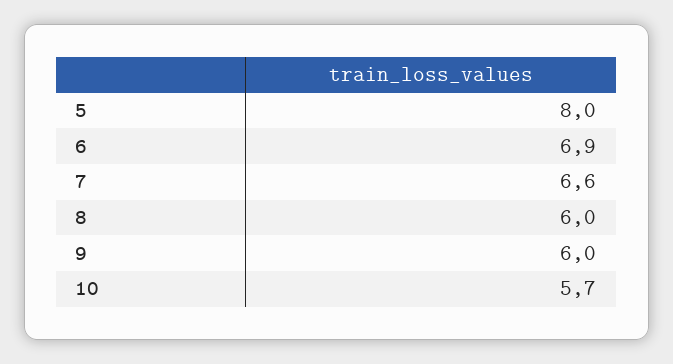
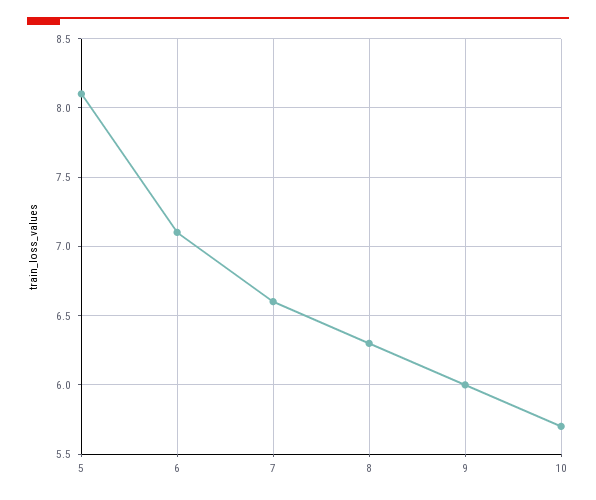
  {
-   "5": 8,
+   "5": 8.1,
-   "6": 6.9,
+   "6": 7.1,
    "7": 6.6,
-   "8": 6,
+   "8": 6.3,
    "9": 6,
    "10": 5.7
  }

